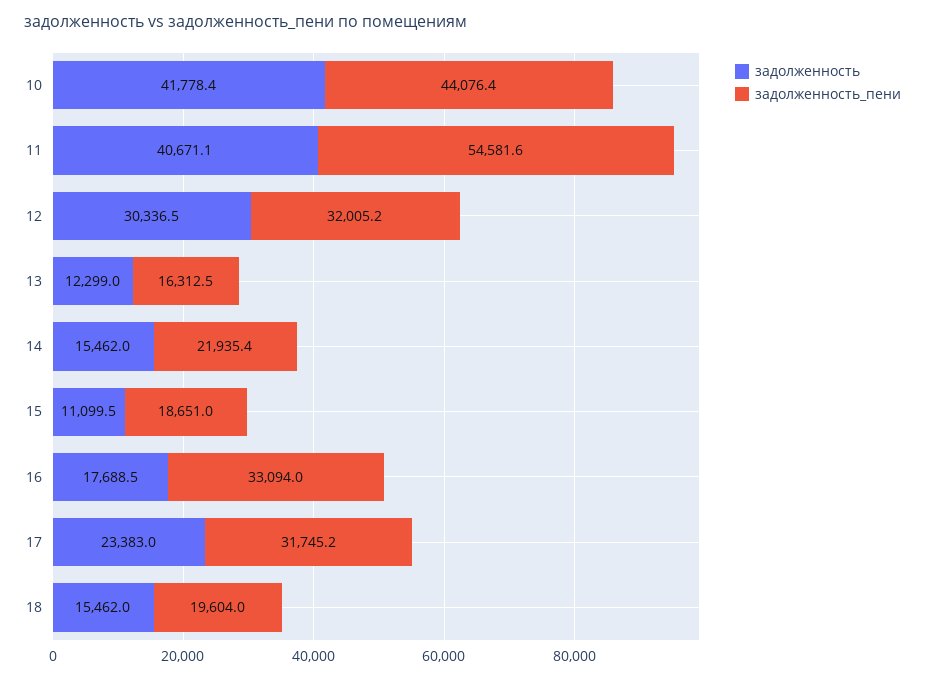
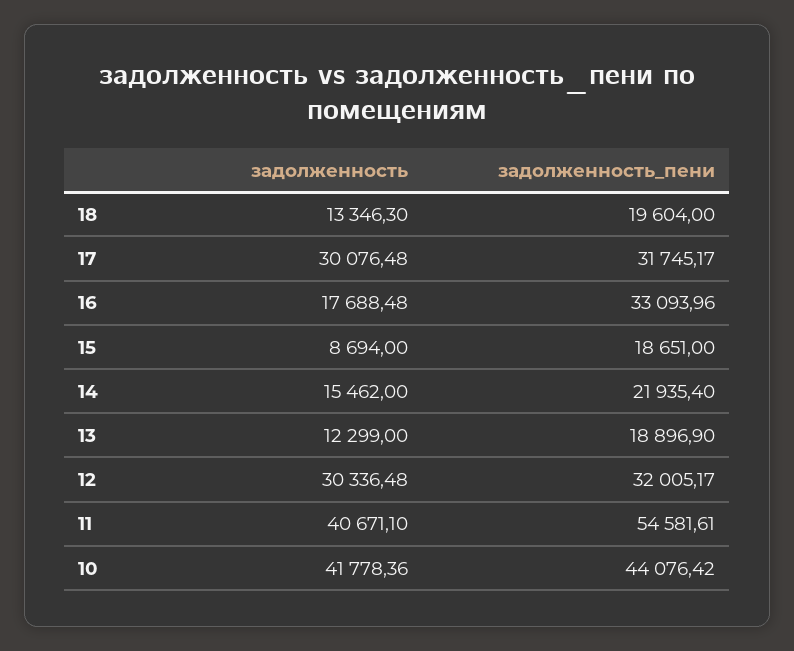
  {
    "задолженность": {
      "10": 41778.36,
      "11": 40671.1,
      "12": 30336.48,
      "13": 12299,
      "14": 15462,
-     "15": 11099.5,
+     "15": 8694,
      "16": 17688.48,
-     "17": 23383,
+     "17": 30076.48,
-     "18": 15462
+     "18": 13346.3
    },
    "задолженность_пени": {
      "10": 44076.42,
      "11": 54581.61,
      "12": 32005.17,
-     "13": 16312.5,
+     "13": 18896.9,
      "14": 21935.4,
      "15": 18651,
      "16": 33093.96,
      "17": 31745.17,
      "18": 19604
    }
  }

